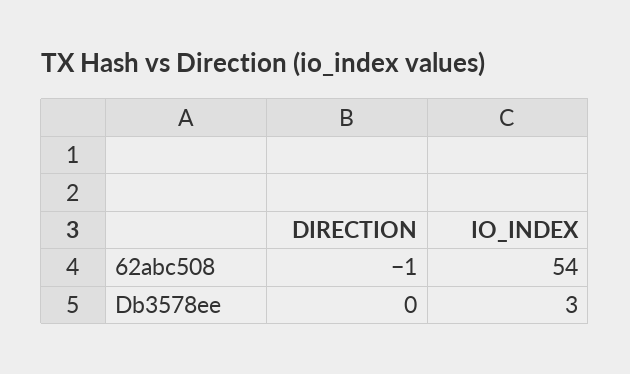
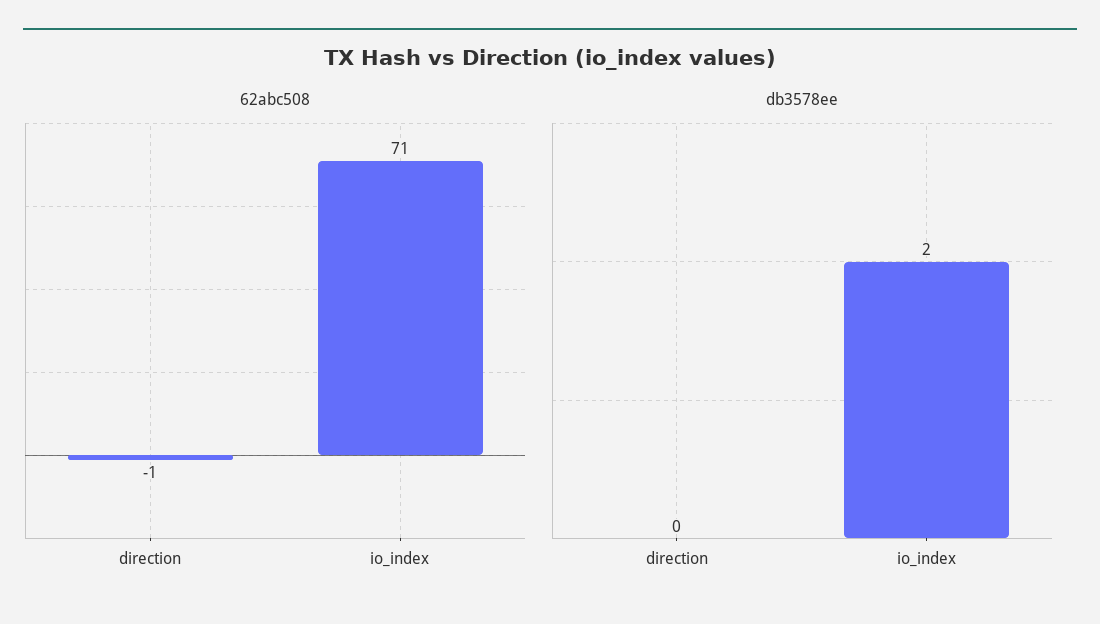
  {
    "62abc508": {
      "DIRECTION": -1,
-     "IO_INDEX": 54
+     "IO_INDEX": 71
    },
    "Db3578ee": {
      "DIRECTION": 0,
-     "IO_INDEX": 3
+     "IO_INDEX": 2
    }
  }

